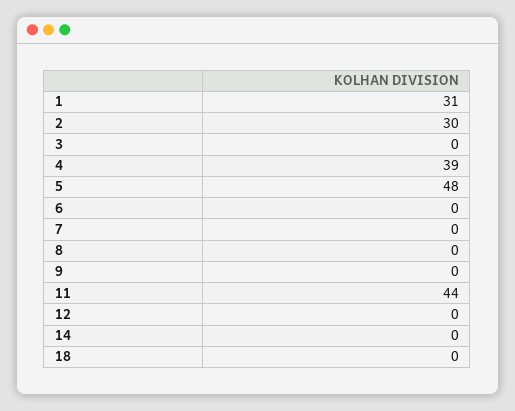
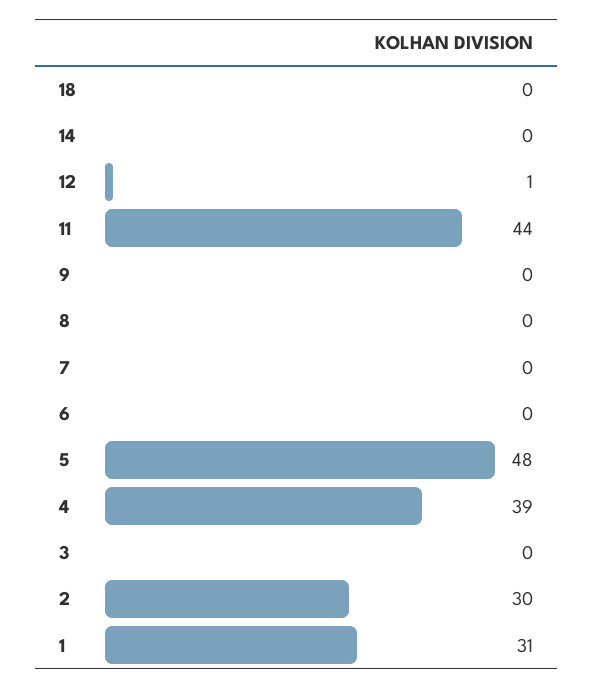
  {
    "1": 31,
    "2": 30,
    "3": 0,
    "4": 39,
    "5": 48,
    "6": 0,
    "7": 0,
    "8": 0,
    "9": 0,
    "11": 44,
-   "12": 0,
+   "12": 1,
    "14": 0,
    "18": 0
  }

